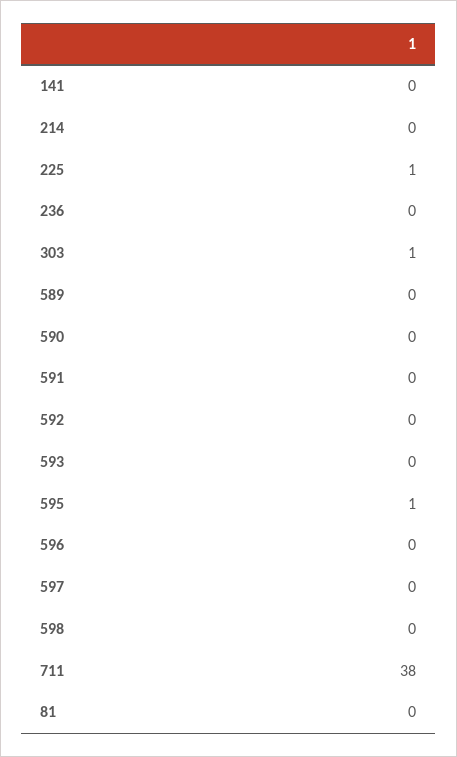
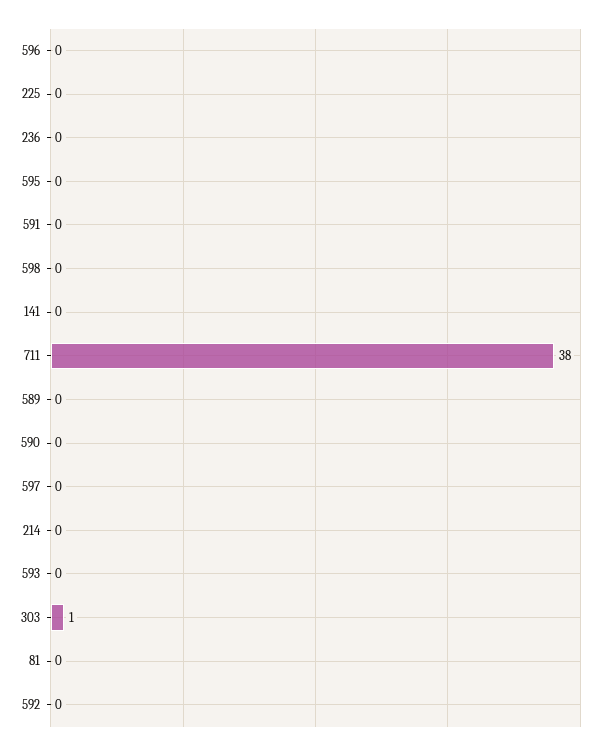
  {
    "141": 0,
    "214": 0,
-   "225": 1,
+   "225": 0,
    "236": 0,
    "303": 1,
    "589": 0,
    "590": 0,
    "591": 0,
    "592": 0,
    "593": 0,
-   "595": 1,
+   "595": 0,
    "596": 0,
    "597": 0,
    "598": 0,
    "711": 38,
    "81": 0
  }

